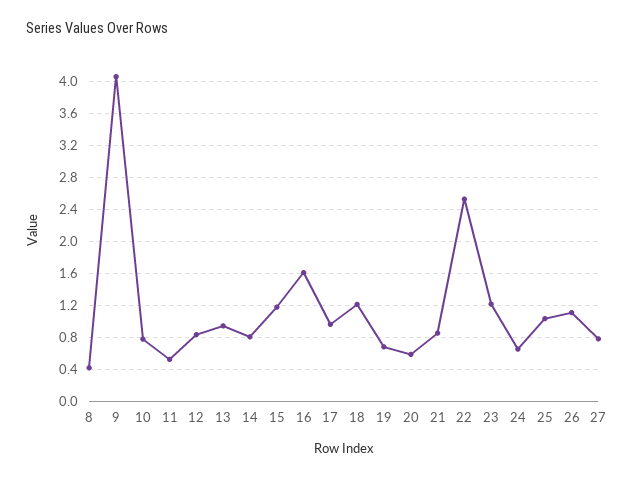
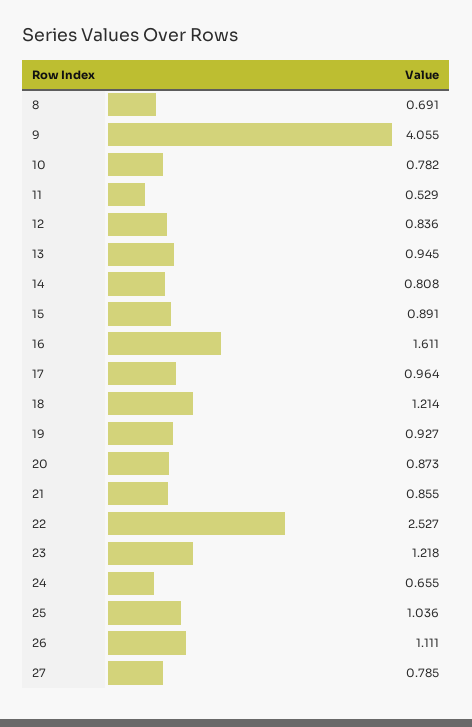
  {
-   "8": 0.4,
+   "8": 0.691,
    "9": 4.055,
    "10": 0.782,
    "11": 0.529,
    "12": 0.836,
    "13": 0.945,
    "14": 0.808,
-   "15": 1.2,
+   "15": 0.891,
    "16": 1.611,
    "17": 0.964,
    "18": 1.214,
-   "19": 0.7,
+   "19": 0.927,
-   "20": 0.6,
+   "20": 0.873,
    "21": 0.855,
    "22": 2.527,
    "23": 1.218,
    "24": 0.655,
    "25": 1.036,
    "26": 1.111,
    "27": 0.785
  }

